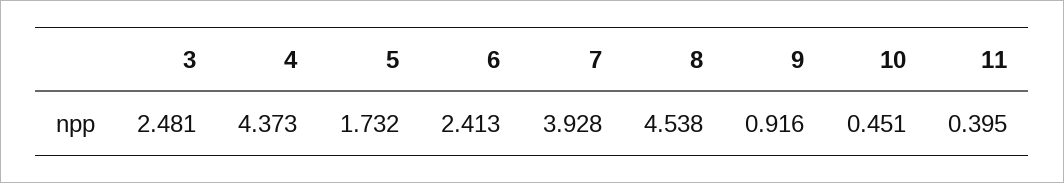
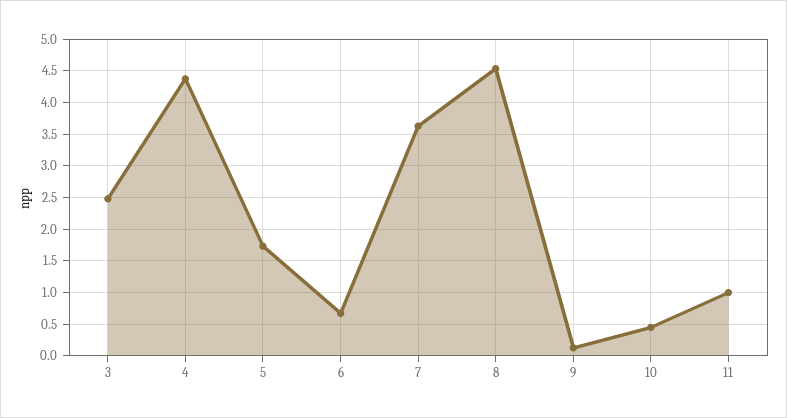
  {
    "3": 2.481,
    "4": 4.373,
    "5": 1.732,
-   "6": 2.413,
+   "6": 0.7,
-   "7": 3.928,
+   "7": 3.6,
    "8": 4.538,
-   "9": 0.916,
+   "9": 0.1,
    "10": 0.451,
-   "11": 0.395
+   "11": 1
  }

